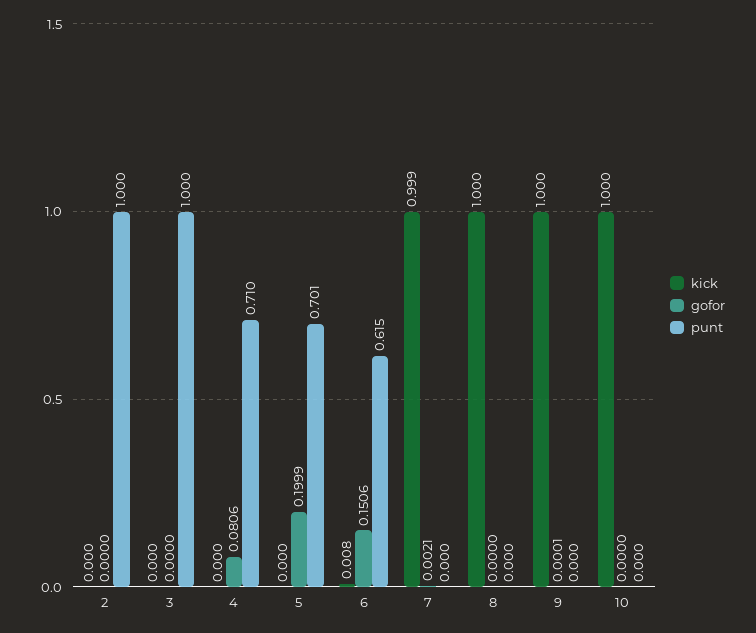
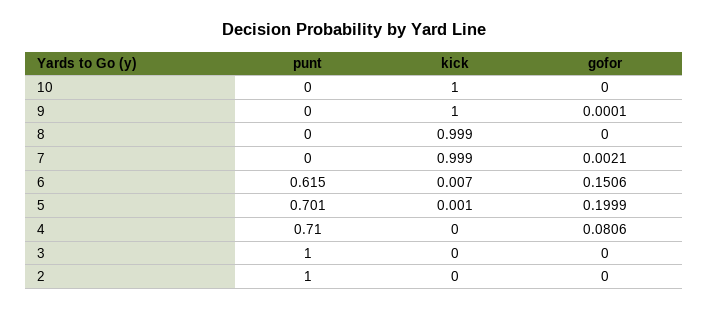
  {
    "kick": {
      "2": 0,
      "3": 0,
      "4": 0,
-     "5": 0,
+     "5": 0.001,
-     "6": 0.008,
+     "6": 0.007,
      "7": 0.999,
-     "8": 1,
+     "8": 0.999,
      "9": 1,
      "10": 1
    },
    "gofor": {
      "2": 0,
      "3": 0,
      "4": 0.0806,
      "5": 0.1999,
      "6": 0.1506,
      "7": 0.0021,
      "8": 0,
      "9": 0.0001,
      "10": 0
    },
    "punt": {
      "2": 1,
      "3": 1,
      "4": 0.71,
      "5": 0.701,
      "6": 0.615,
      "7": 0,
      "8": 0,
      "9": 0,
      "10": 0
    }
  }

